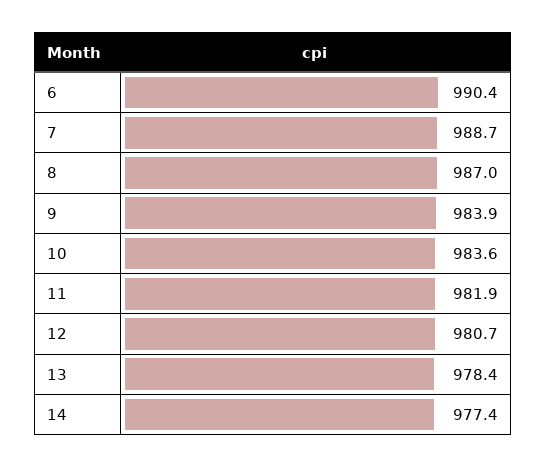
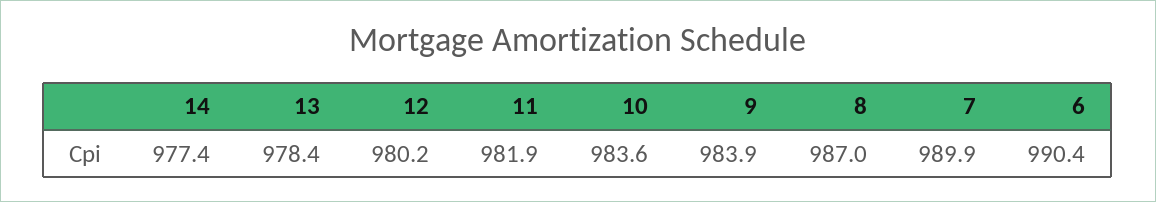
  {
    "6": 990.4,
-   "7": 988.7,
+   "7": 989.9,
    "8": 987,
    "9": 983.9,
    "10": 983.6,
    "11": 981.9,
-   "12": 980.7,
+   "12": 980.2,
    "13": 978.4,
    "14": 977.4
  }

